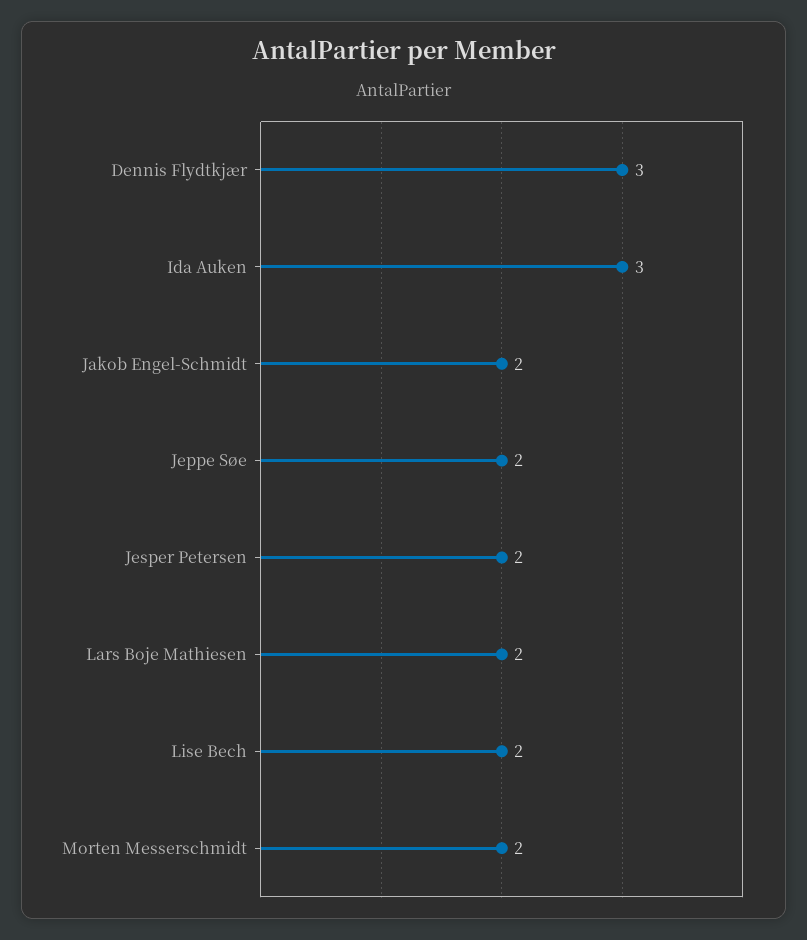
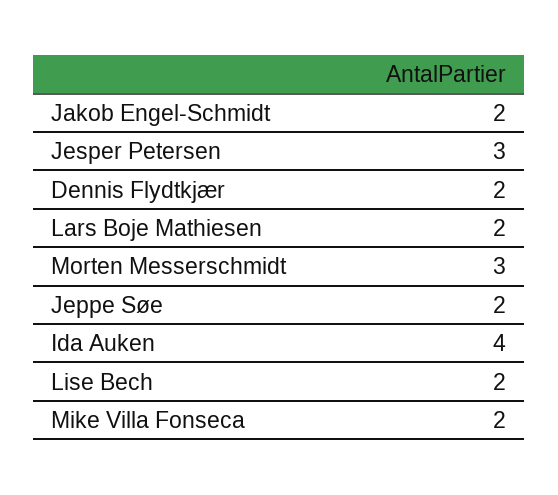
  {
-   "Dennis Flydtkjær": 3,
+   "Dennis Flydtkjær": 2,
-   "Ida Auken": 3,
+   "Ida Auken": 4,
    "Jakob Engel-Schmidt": 2,
    "Jeppe Søe": 2,
-   "Jesper Petersen": 2,
+   "Jesper Petersen": 3,
    "Lars Boje Mathiesen": 2,
    "Lise Bech": 2,
-   "Morten Messerschmidt": 2
+   "Morten Messerschmidt": 3,
+   "Mike Villa Fonseca": 2
  }

